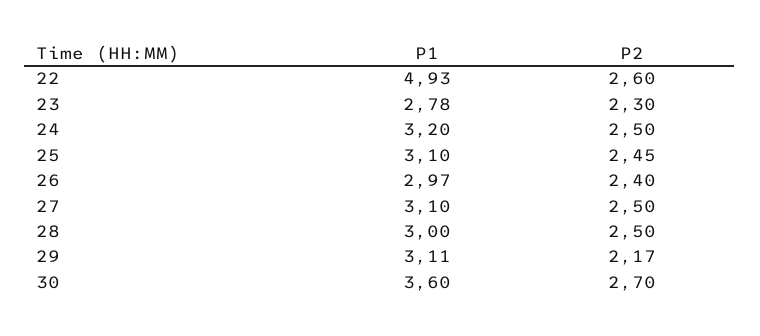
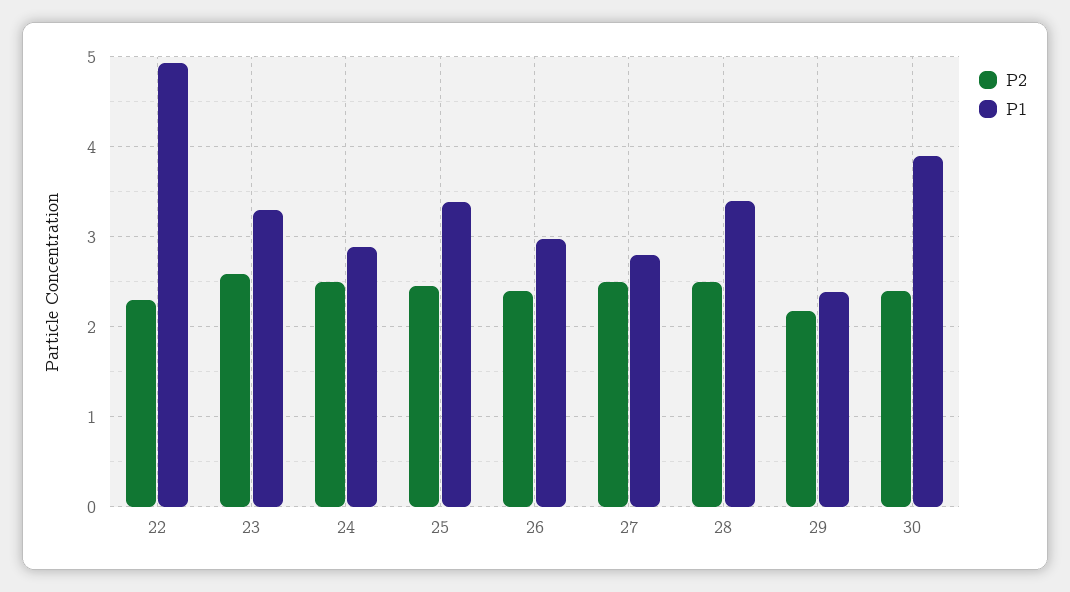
  {
    "P1": {
      "22": 4.93,
-     "23": 2.78,
+     "23": 3.3,
-     "24": 3.2,
+     "24": 2.9,
-     "25": 3.1,
+     "25": 3.4,
      "26": 2.97,
-     "27": 3.1,
+     "27": 2.8,
-     "28": 3,
+     "28": 3.4,
-     "29": 3.11,
+     "29": 2.4,
-     "30": 3.6
+     "30": 3.9
    },
    "P2": {
-     "22": 2.6,
+     "22": 2.3,
-     "23": 2.3,
+     "23": 2.6,
      "24": 2.5,
      "25": 2.45,
      "26": 2.4,
      "27": 2.5,
      "28": 2.5,
      "29": 2.17,
-     "30": 2.7
+     "30": 2.4
    }
  }

